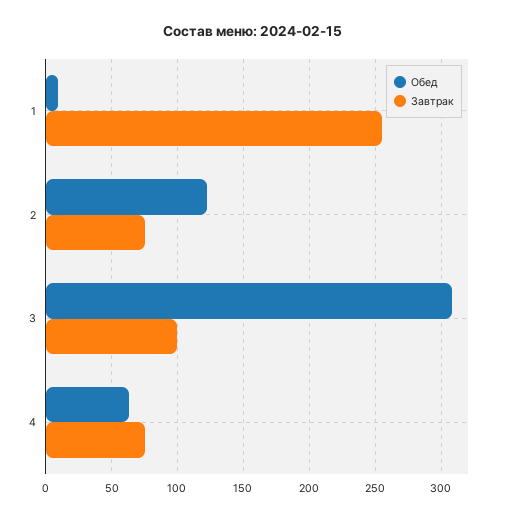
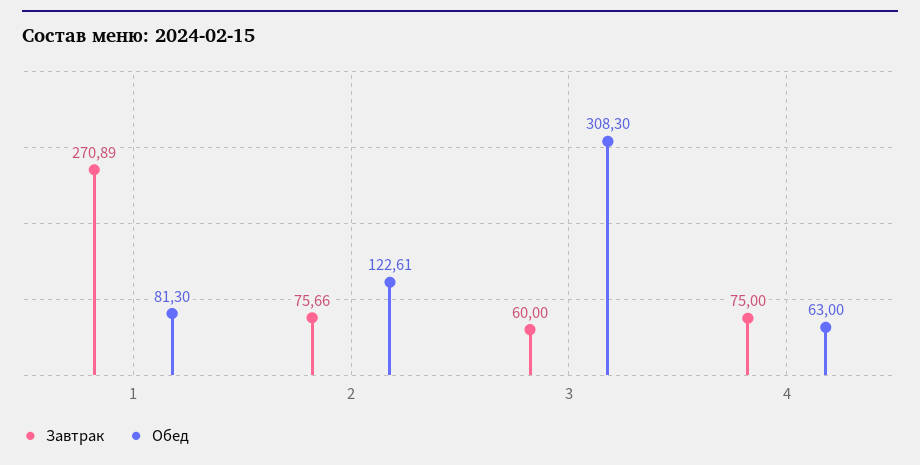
  {
    "Обед": {
-     "1": 10,
+     "1": 81.3,
      "2": 122.61,
      "3": 308.3,
      "4": 63
    },
    "Завтрак": {
-     "1": 255,
+     "1": 270.89,
      "2": 75.66,
-     "3": 100,
+     "3": 60,
      "4": 75
    }
  }

